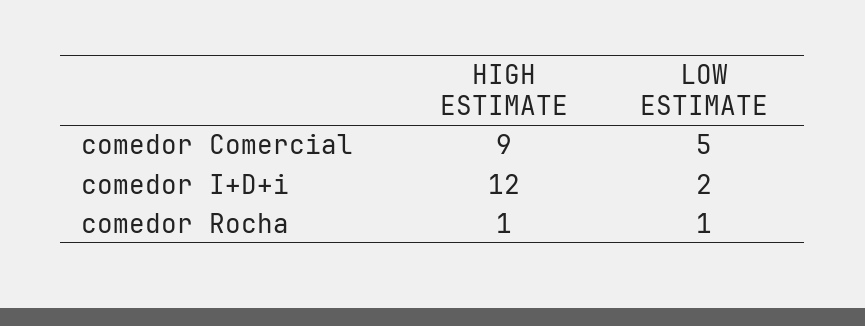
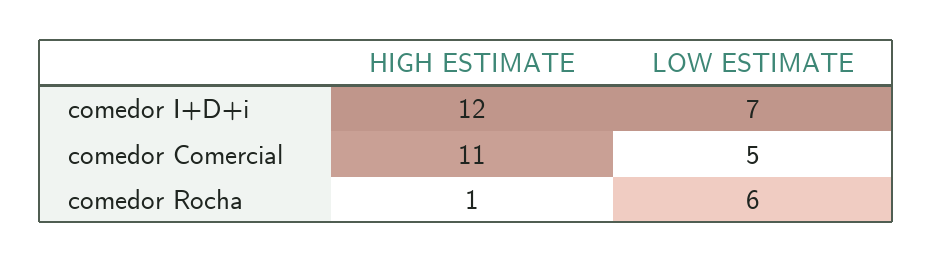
  {
    "HIGH ESTIMATE": {
-     "comedor Comercial": 9,
+     "comedor Comercial": 11,
      "comedor I+D+i": 12,
      "comedor Rocha": 1
    },
    "LOW ESTIMATE": {
      "comedor Comercial": 5,
-     "comedor I+D+i": 2,
+     "comedor I+D+i": 7,
-     "comedor Rocha": 1
+     "comedor Rocha": 6
    }
  }

